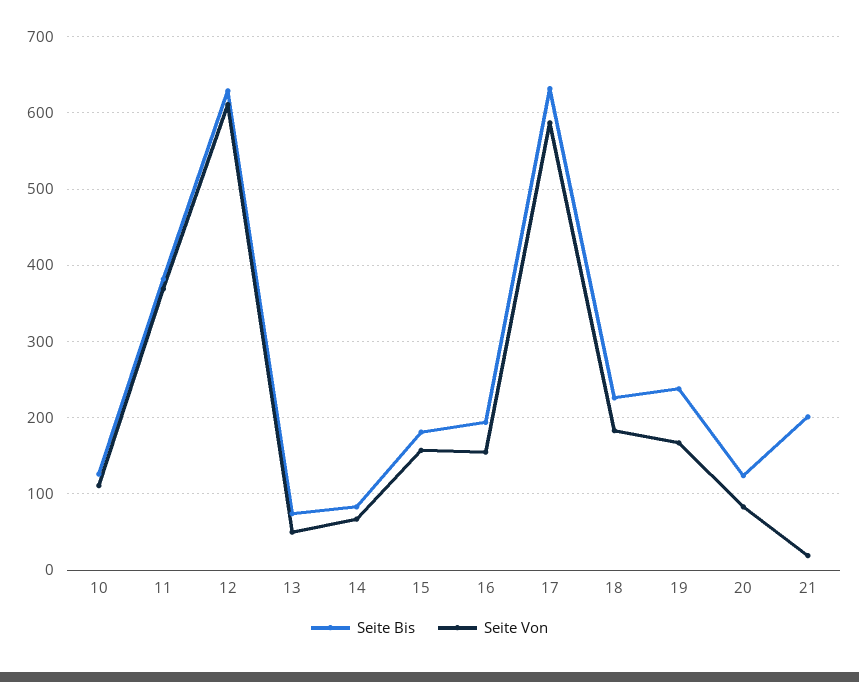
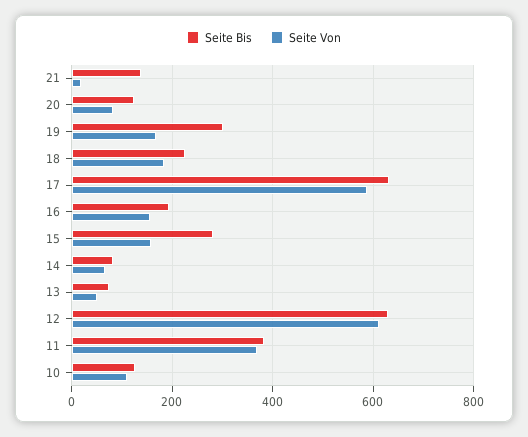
  {
    "Seite Bis": {
      "10": 130,
      "11": 380,
      "12": 630,
      "13": 70,
      "14": 80,
-     "15": 180,
+     "15": 280,
      "16": 190,
      "17": 630,
      "18": 230,
-     "19": 240,
+     "19": 300,
      "20": 120,
-     "21": 200
+     "21": 140
    },
    "Seite Von": {
      "10": 110,
      "11": 370,
      "12": 610,
      "13": 50,
      "14": 70,
      "15": 160,
      "16": 160,
      "17": 590,
      "18": 180,
      "19": 170,
      "20": 80,
      "21": 20
    }
  }

